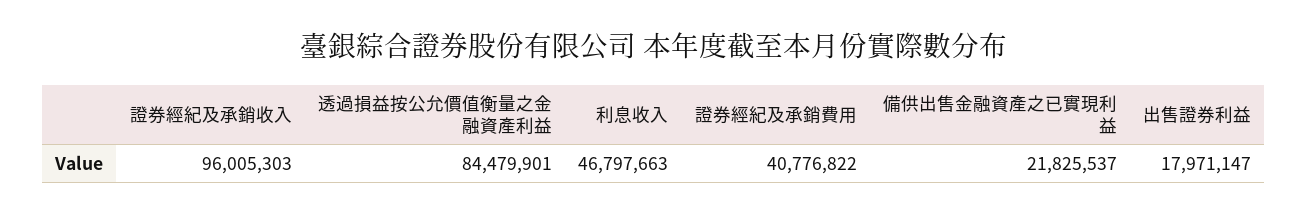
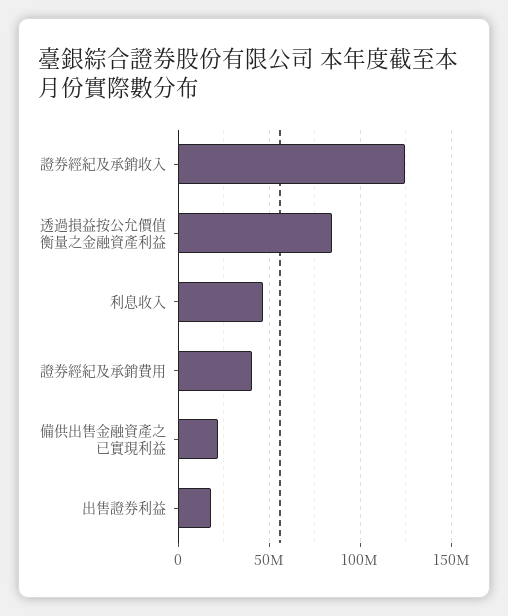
  {
-   "證券經紀及承銷收入": 96005303,
+   "證券經紀及承銷收入": 125000000,
    "透過損益按公允價值衡量之金融資產利益": 84479901,
    "利息收入": 46797663,
    "證券經紀及承銷費用": 40776822,
    "備供出售金融資產之已實現利益": 21825537,
    "出售證券利益": 17971147
  }

